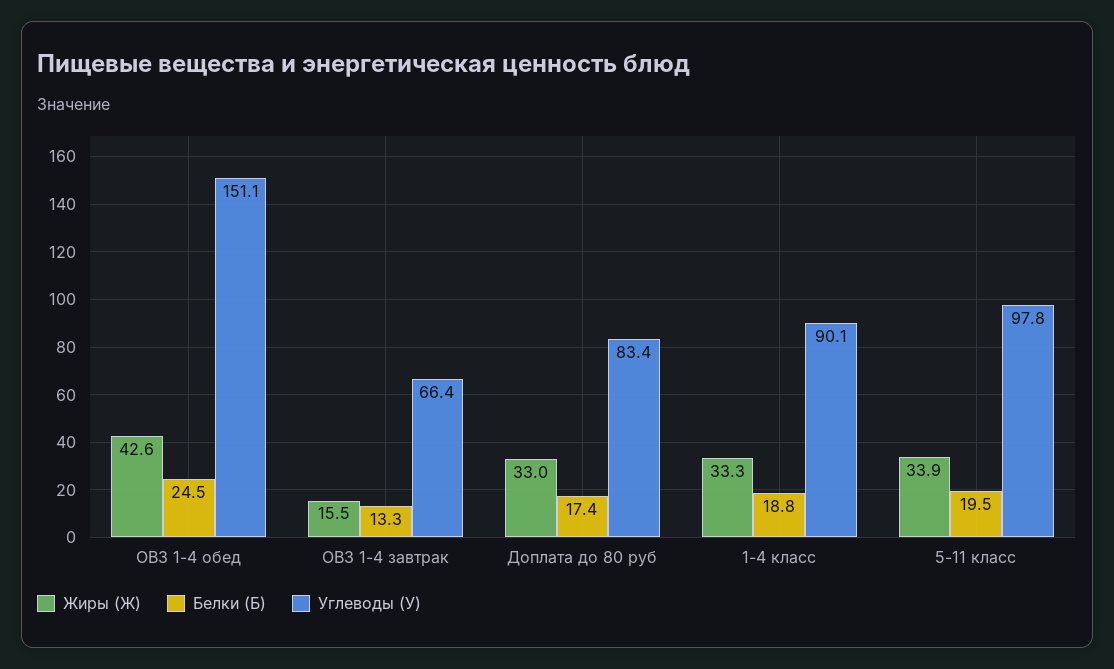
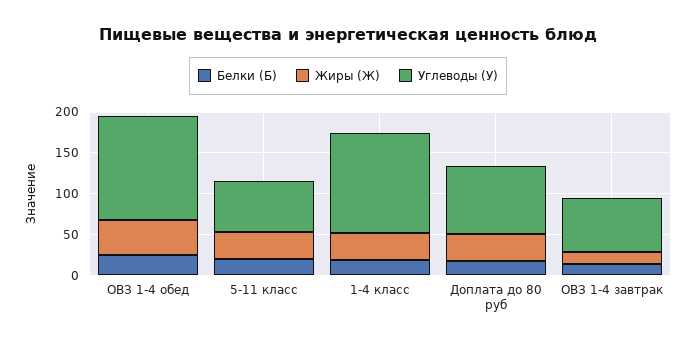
  {
    "Жиры (Ж)": {
      "ОВЗ 1-4 обед": 42.6,
      "ОВЗ 1-4 завтрак": 15.5,
      "Доплата до 80 руб": 33,
      "1-4 класс": 33.3,
      "5-11 класс": 33.9
    },
    "Белки (Б)": {
      "ОВЗ 1-4 обед": 24.5,
      "ОВЗ 1-4 завтрак": 13.3,
      "Доплата до 80 руб": 17.4,
      "1-4 класс": 18.8,
      "5-11 класс": 19.5
    },
    "Углеводы (У)": {
-     "ОВЗ 1-4 обед": 151.1,
+     "ОВЗ 1-4 обед": 130,
      "ОВЗ 1-4 завтрак": 66.4,
      "Доплата до 80 руб": 83.4,
-     "1-4 класс": 90.1,
+     "1-4 класс": 120,
-     "5-11 класс": 97.8
+     "5-11 класс": 60
    }
  }

